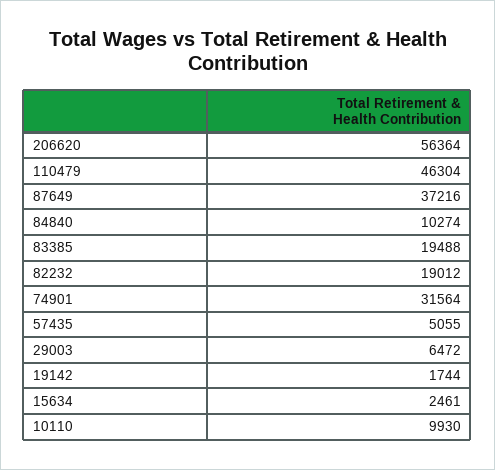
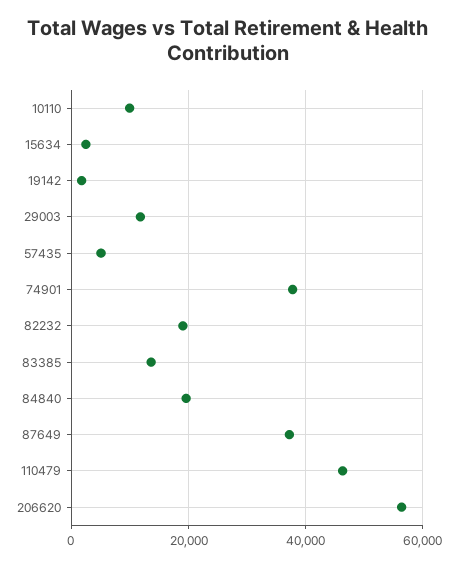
  {
    "206620": 56364,
    "110479": 46304,
    "87649": 37216,
-   "84840": 10274,
+   "84840": 20000,
-   "83385": 19488,
+   "83385": 14000,
    "82232": 19012,
-   "74901": 31564,
+   "74901": 38000,
    "57435": 5055,
-   "29003": 6472,
+   "29003": 12000,
    "19142": 1744,
    "15634": 2461,
    "10110": 9930
  }

